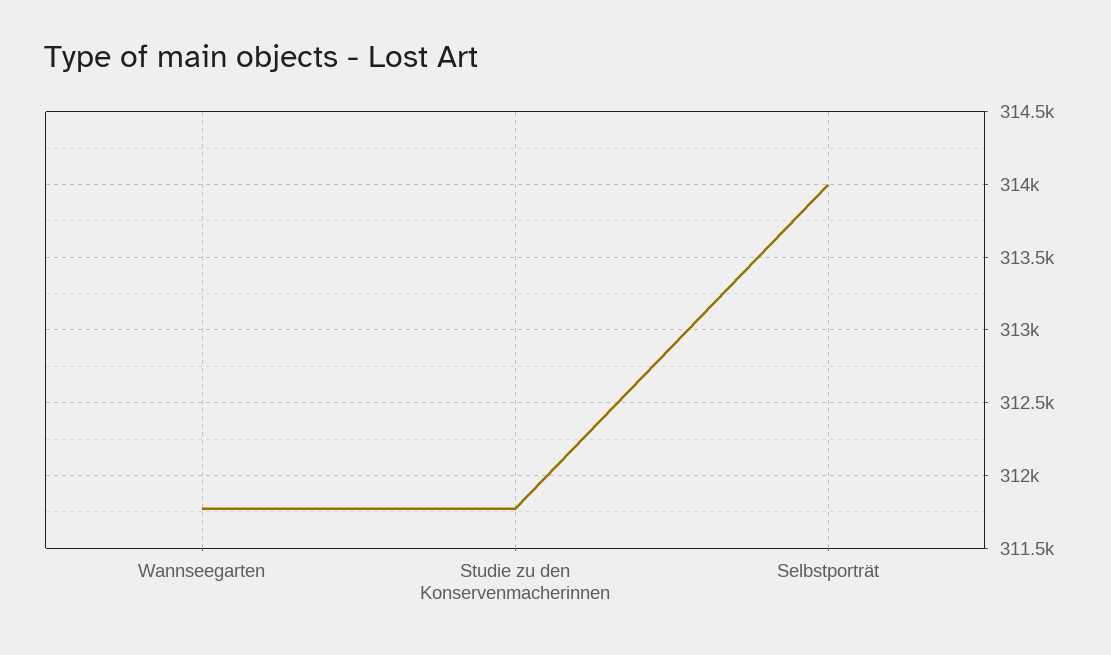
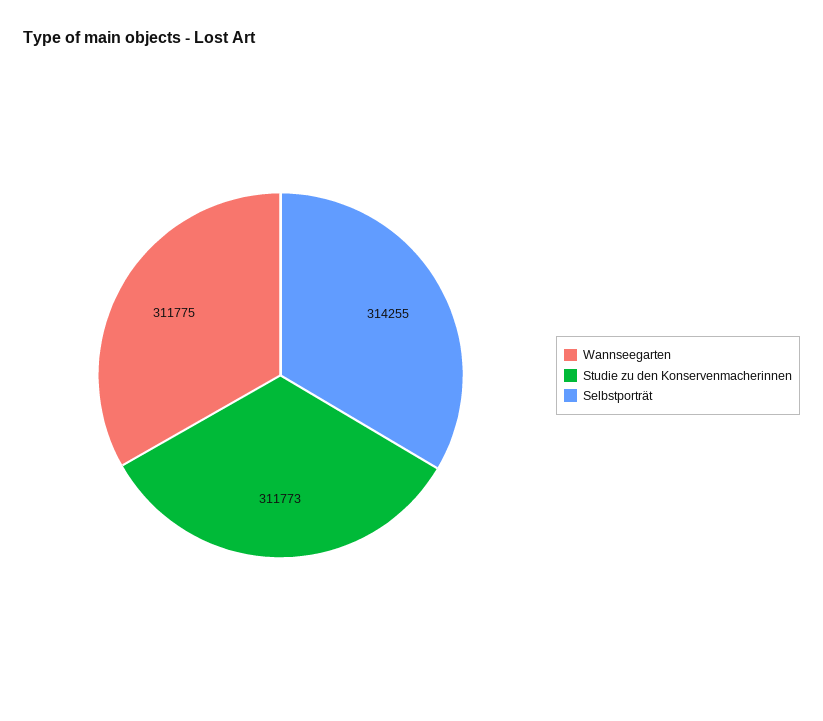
  {
    "Wannseegarten": 311775,
    "Studie zu den Konservenmacherinnen": 311773,
-   "Selbstporträt": 314000
+   "Selbstporträt": 314255
  }

